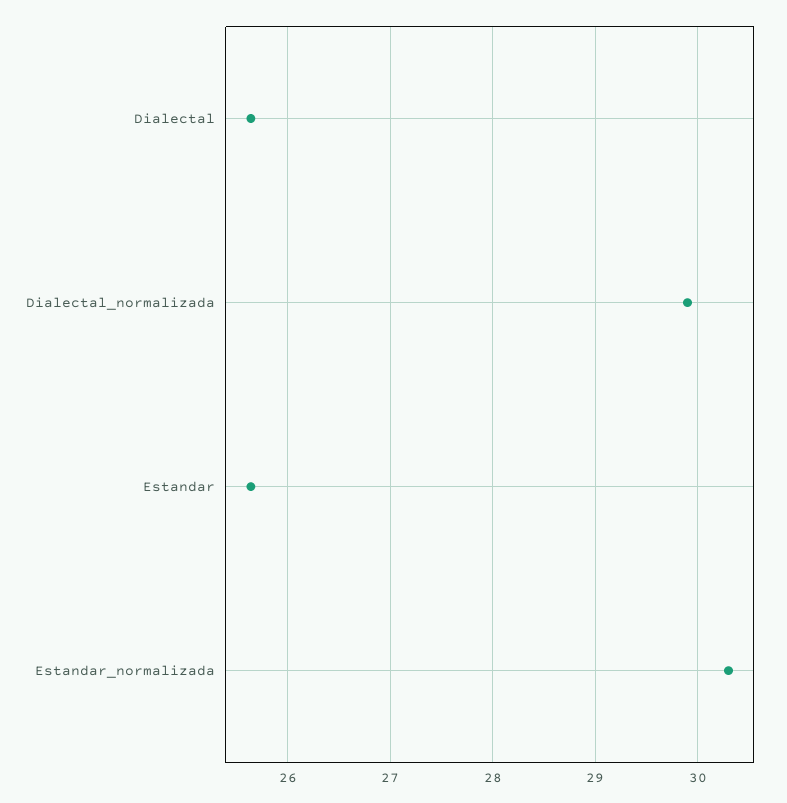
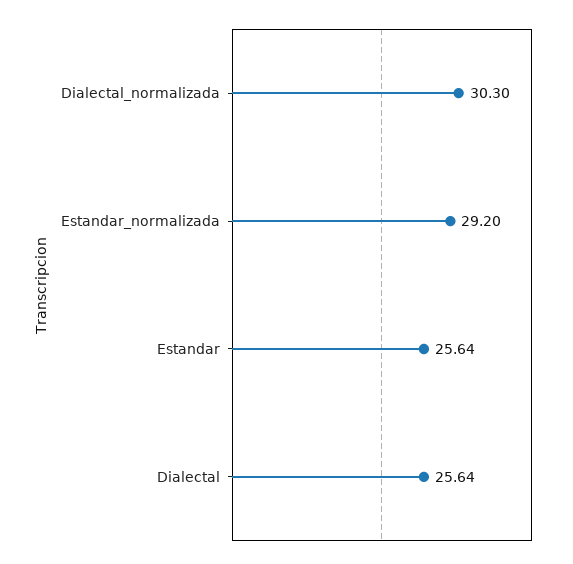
  {
    "Dialectal": 25.64,
-   "Dialectal_normalizada": 29.9,
+   "Dialectal_normalizada": 30.3,
    "Estandar": 25.64,
-   "Estandar_normalizada": 30.3
+   "Estandar_normalizada": 29.2
  }

